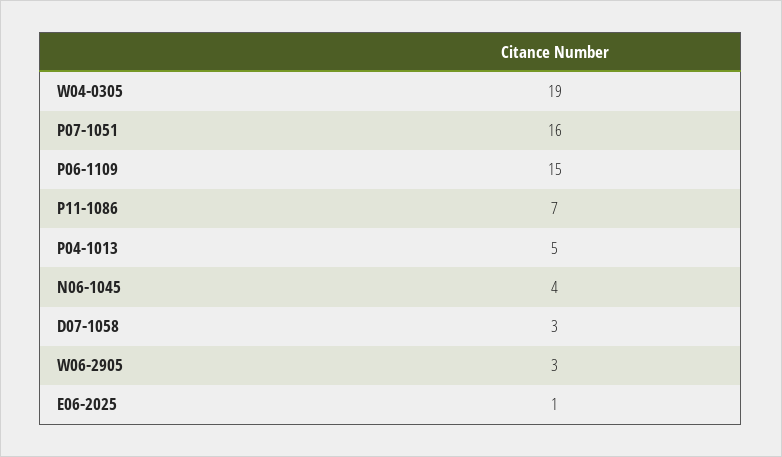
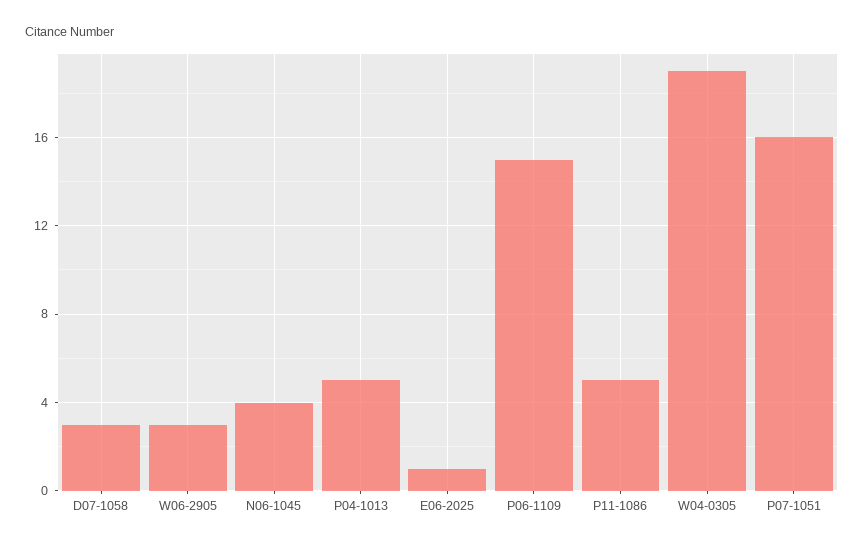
  {
    "W04-0305": 19,
    "P07-1051": 16,
    "P06-1109": 15,
-   "P11-1086": 7,
+   "P11-1086": 5,
    "P04-1013": 5,
    "N06-1045": 4,
    "D07-1058": 3,
    "W06-2905": 3,
    "E06-2025": 1
  }

